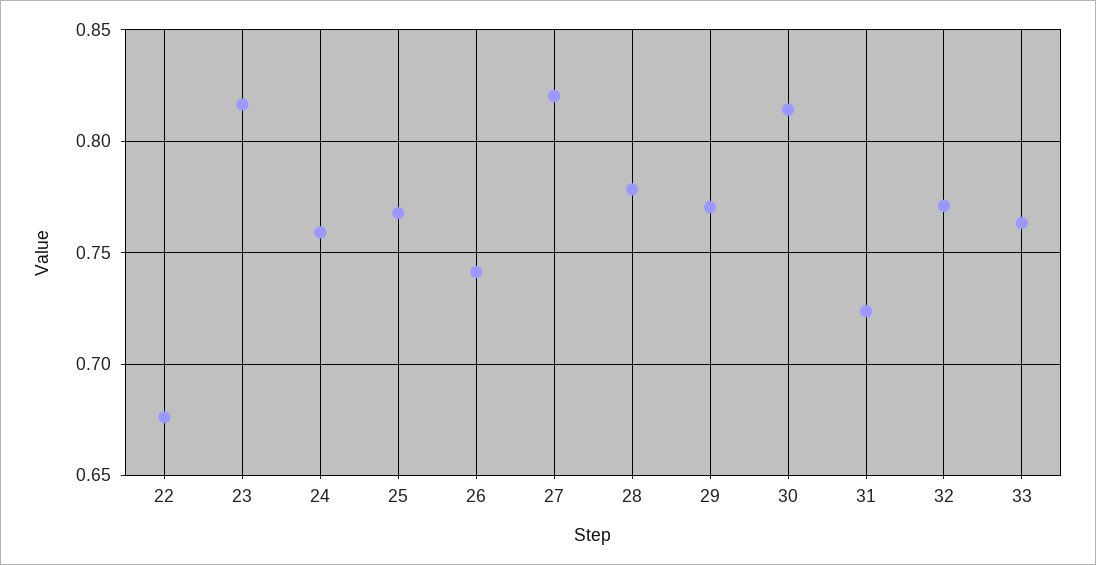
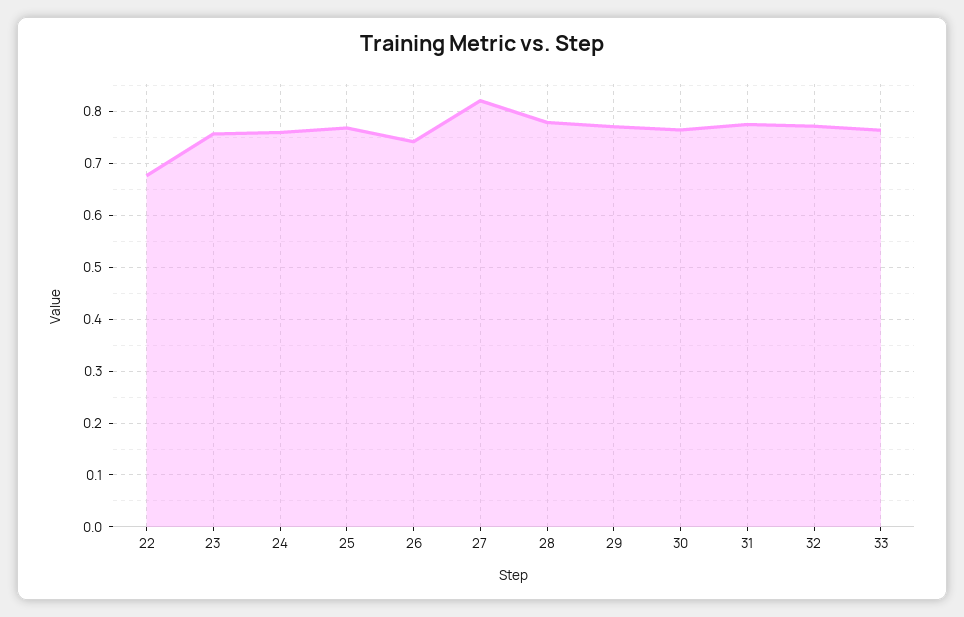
  {
    "22": 0.675,
-   "23": 0.815,
+   "23": 0.76,
    "24": 0.76,
    "25": 0.77,
    "26": 0.74,
    "27": 0.82,
    "28": 0.78,
    "29": 0.77,
-   "30": 0.815,
+   "30": 0.76,
-   "31": 0.725,
+   "31": 0.78,
    "32": 0.77,
    "33": 0.765
  }

